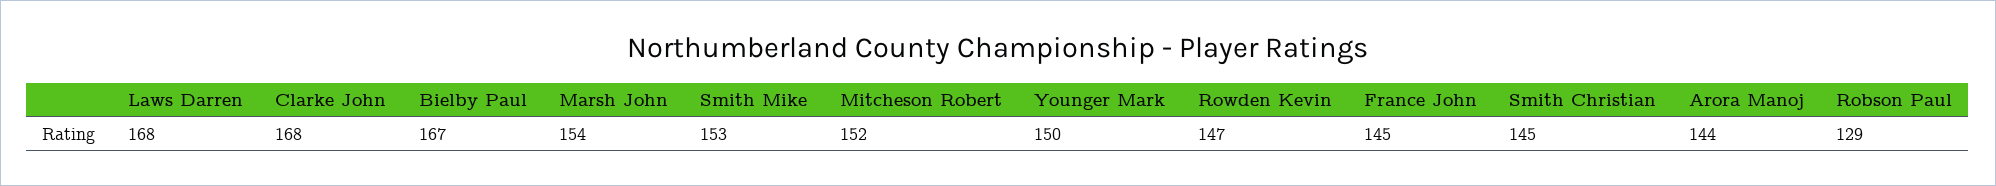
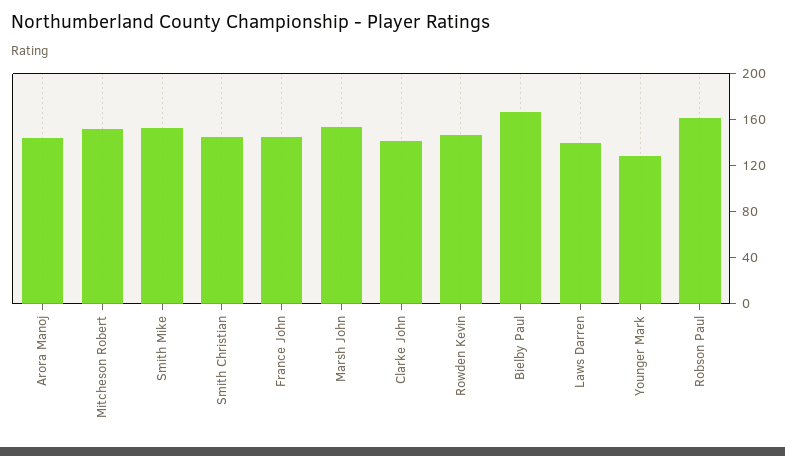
  {
-   "Laws Darren": 168,
+   "Laws Darren": 140,
-   "Clarke John": 168,
+   "Clarke John": 140,
    "Bielby Paul": 167,
    "Marsh John": 154,
    "Smith Mike": 153,
    "Mitcheson Robert": 152,
-   "Younger Mark": 150,
+   "Younger Mark": 130,
    "Rowden Kevin": 147,
    "France John": 145,
    "Smith Christian": 145,
    "Arora Manoj": 144,
-   "Robson Paul": 129
+   "Robson Paul": 160
  }

